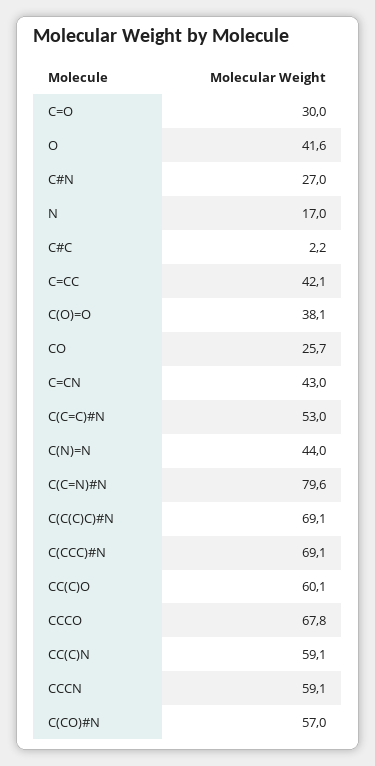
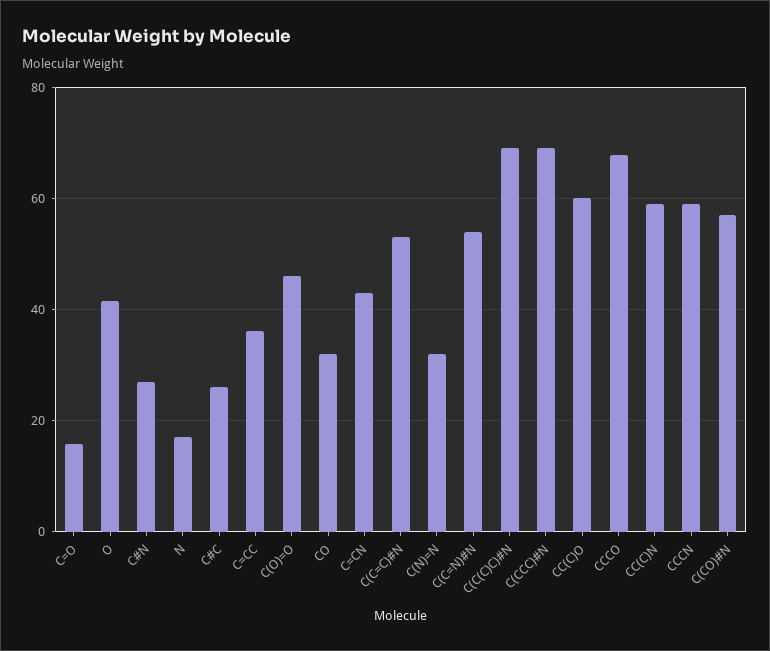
  {
-   "C=O": 30,
+   "C=O": 16,
    "O": 41.6,
    "C#N": 27,
    "N": 17,
-   "C#C": 2.2,
+   "C#C": 26,
-   "C=CC": 42.1,
+   "C=CC": 36,
-   "C(O)=O": 38.1,
+   "C(O)=O": 46,
-   "CO": 25.7,
+   "CO": 32,
    "C=CN": 43,
    "C(C=C)#N": 53,
-   "C(N)=N": 44,
+   "C(N)=N": 32,
-   "C(C=N)#N": 79.6,
+   "C(C=N)#N": 54,
    "C(C(C)C)#N": 69.1,
    "C(CCC)#N": 69.1,
    "CC(C)O": 60.1,
    "CCCO": 67.8,
    "CC(C)N": 59.1,
    "CCCN": 59.1,
    "C(CO)#N": 57
  }

